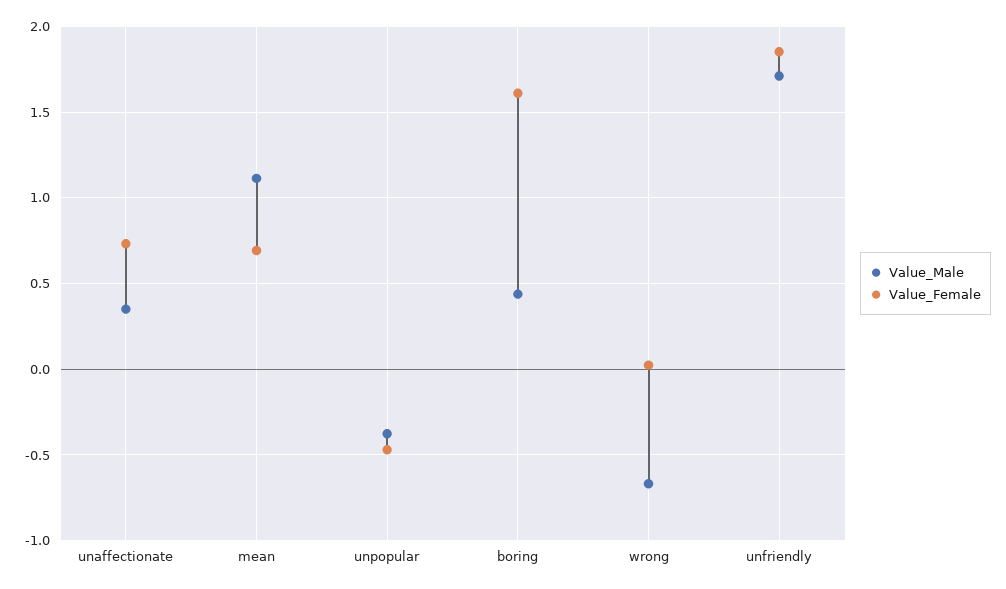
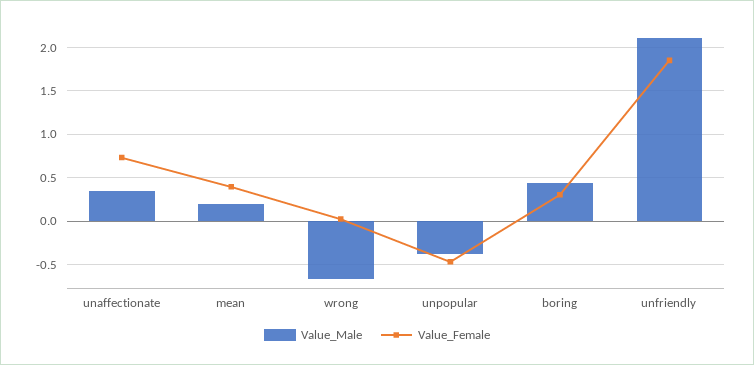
  {
    "Value_Male": {
      "unaffectionate": 0.35,
-     "mean": 1.1,
+     "mean": 0.2,
      "unpopular": -0.4,
      "boring": 0.45,
      "wrong": -0.65,
-     "unfriendly": 1.7
+     "unfriendly": 2.1
    },
    "Value_Female": {
      "unaffectionate": 0.75,
-     "mean": 0.7,
+     "mean": 0.4,
      "unpopular": -0.45,
-     "boring": 1.6,
+     "boring": 0.3,
      "wrong": 0,
      "unfriendly": 1.85
    }
  }

